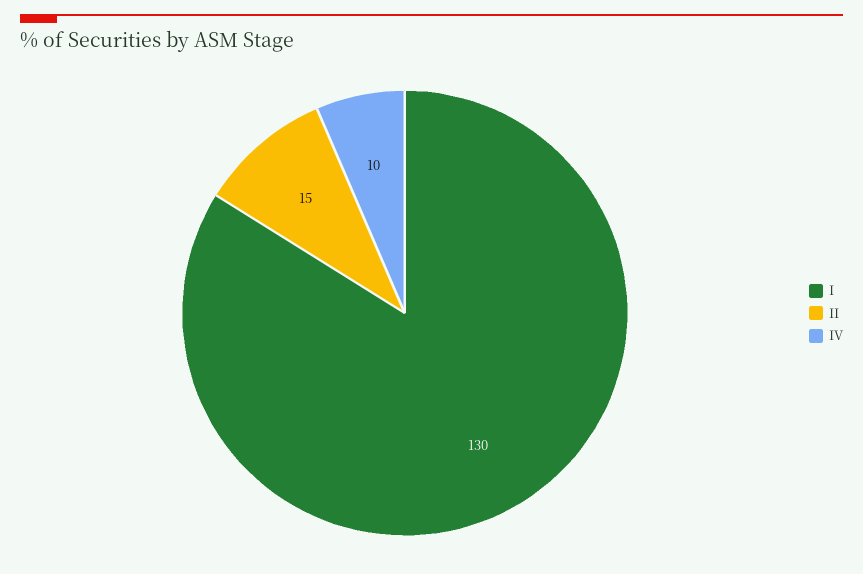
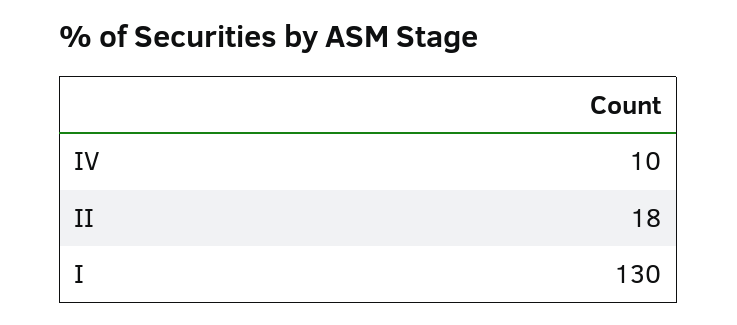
  {
    "I": 130,
-   "II": 15,
+   "II": 18,
    "IV": 10
  }

